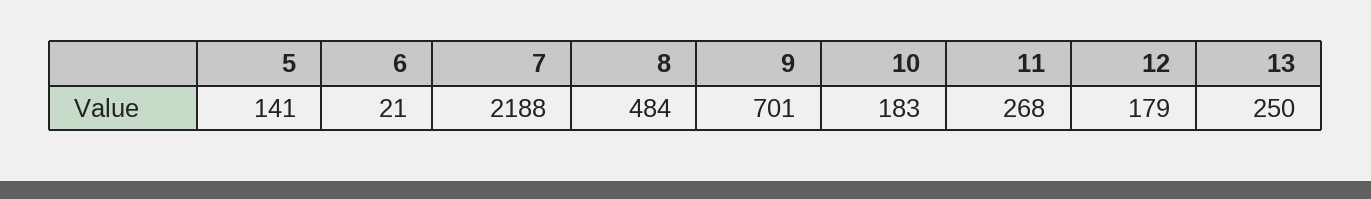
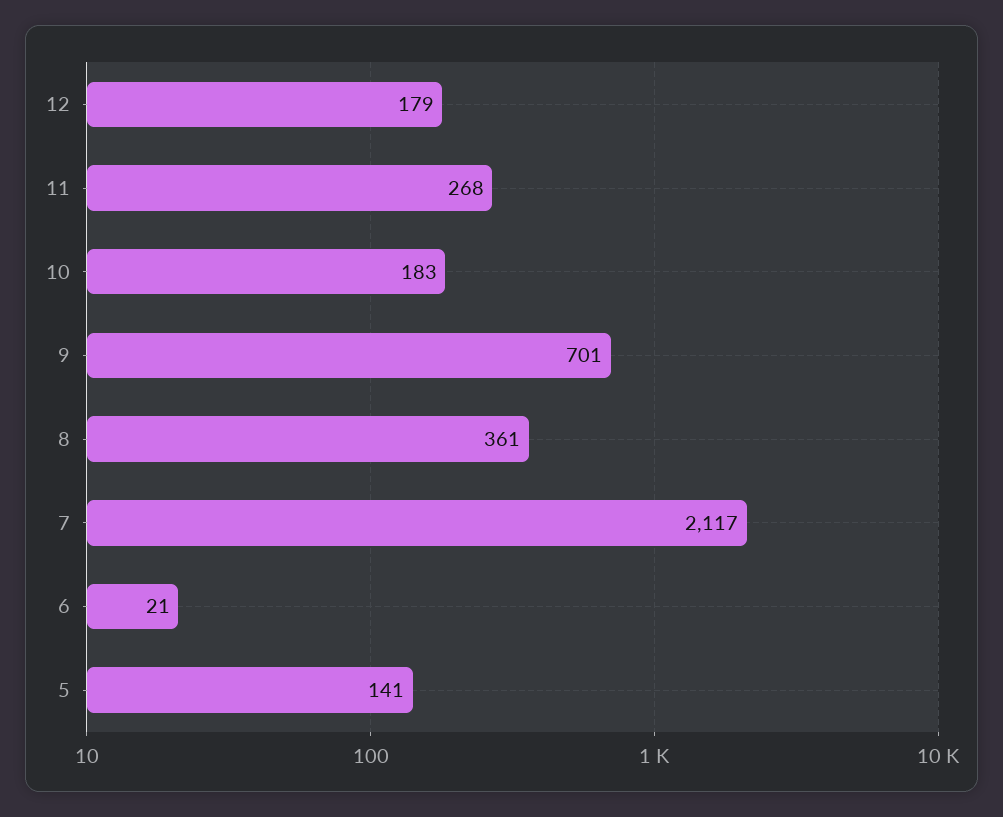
  {
    "5": 141,
    "6": 21,
-   "7": 2188,
+   "7": 2117,
-   "8": 484,
+   "8": 361,
    "9": 701,
    "10": 183,
    "11": 268,
-   "12": 179,
+   "12": 179
-   "13": 250
  }

